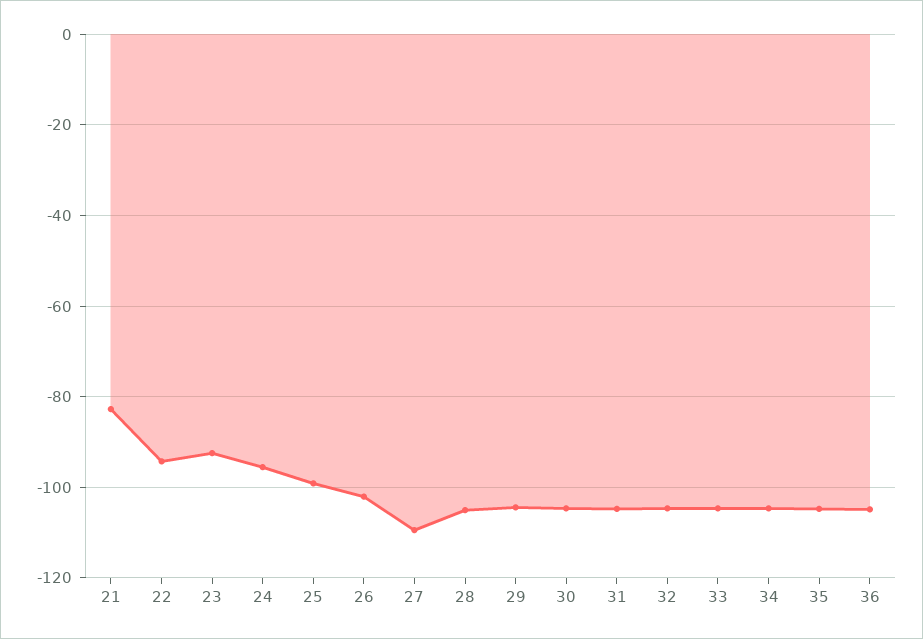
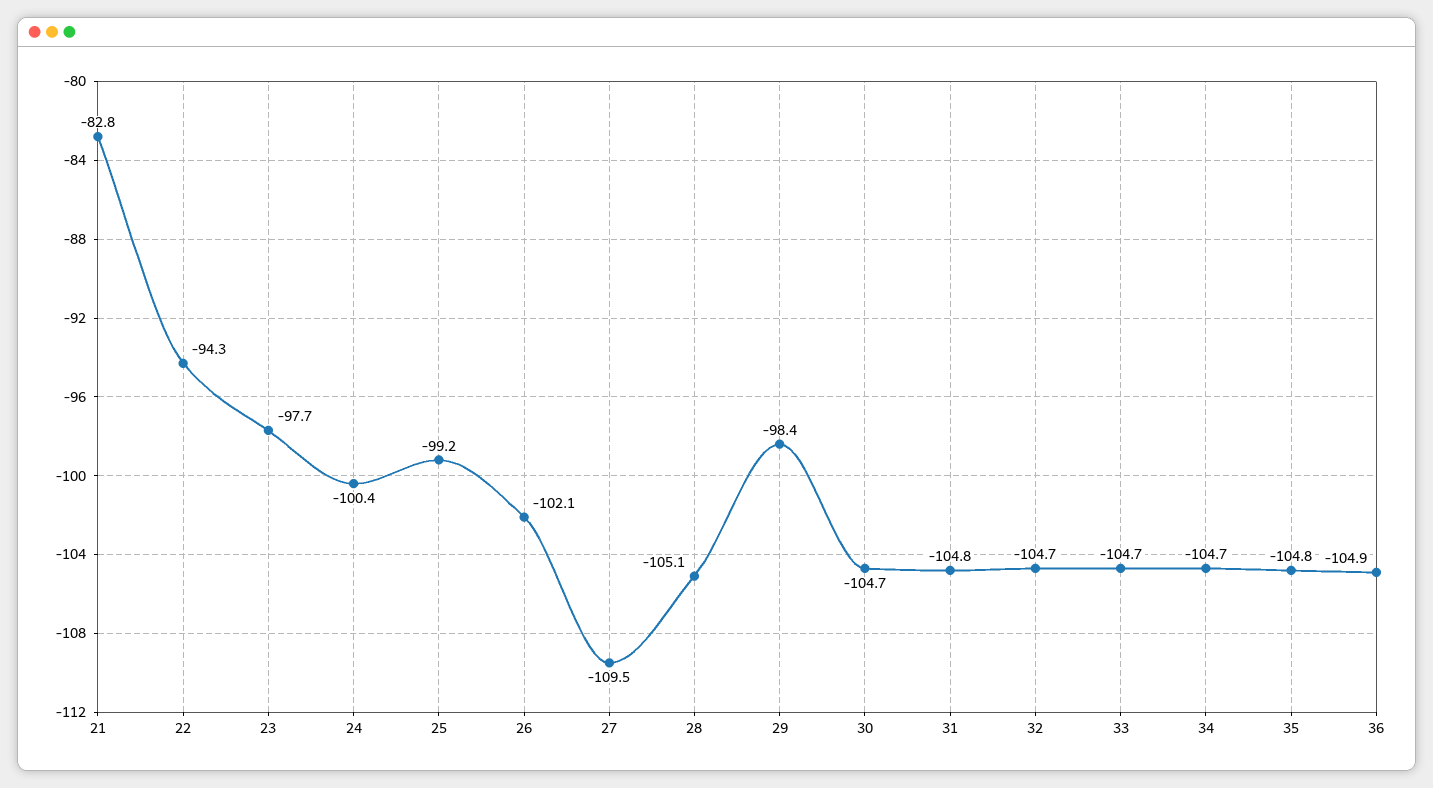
  {
    "21": -82.8,
    "22": -94.3,
-   "23": -92,
+   "23": -97.7,
-   "24": -96,
+   "24": -100.4,
    "25": -99.2,
    "26": -102.1,
    "27": -109.5,
    "28": -105.1,
-   "29": -104,
+   "29": -98.4,
    "30": -104.7,
    "31": -104.8,
    "32": -104.7,
    "33": -104.7,
    "34": -104.7,
    "35": -104.8,
    "36": -104.9
  }

